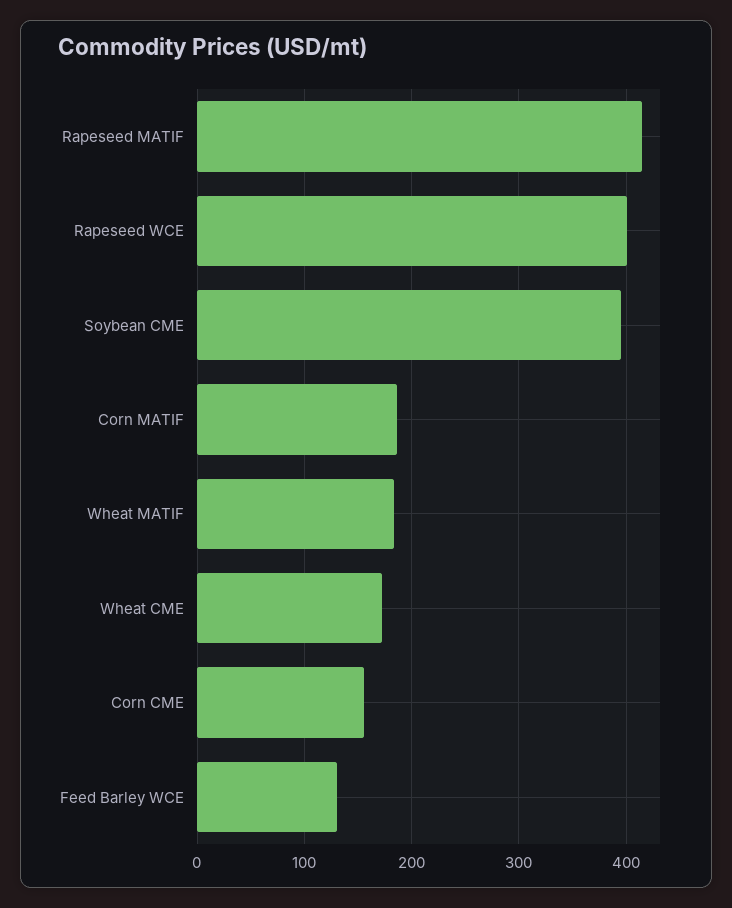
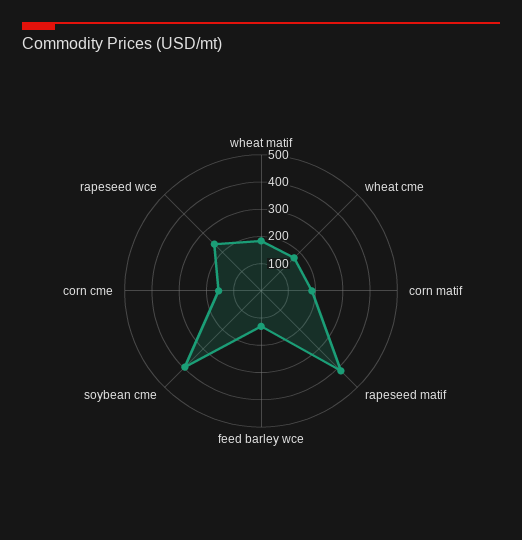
  {
    "Rapeseed MATIF": 410,
-   "Rapeseed WCE": 400,
+   "Rapeseed WCE": 250,
    "Soybean CME": 390,
    "Corn MATIF": 190,
    "Wheat MATIF": 180,
    "Wheat CME": 170,
    "Corn CME": 160,
    "Feed Barley WCE": 130
  }

